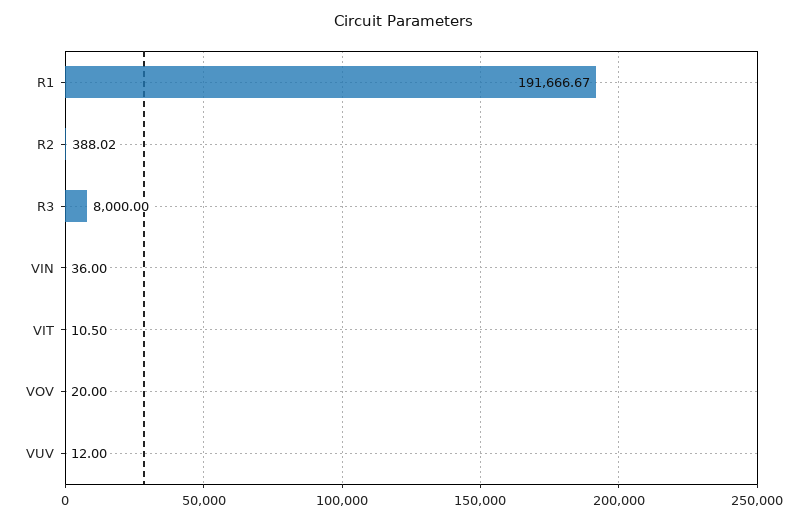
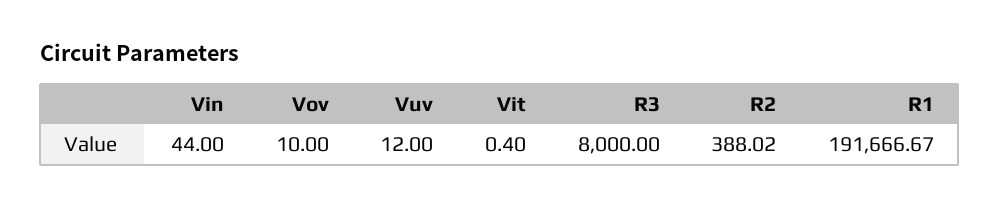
  {
    "R1": 191666.67,
    "R2": 388.02,
    "R3": 8000,
-   "VIN": 36,
+   "VIN": 44,
-   "VIT": 10.5,
+   "VIT": 0.4,
-   "VOV": 20,
+   "VOV": 10,
    "VUV": 12
  }

